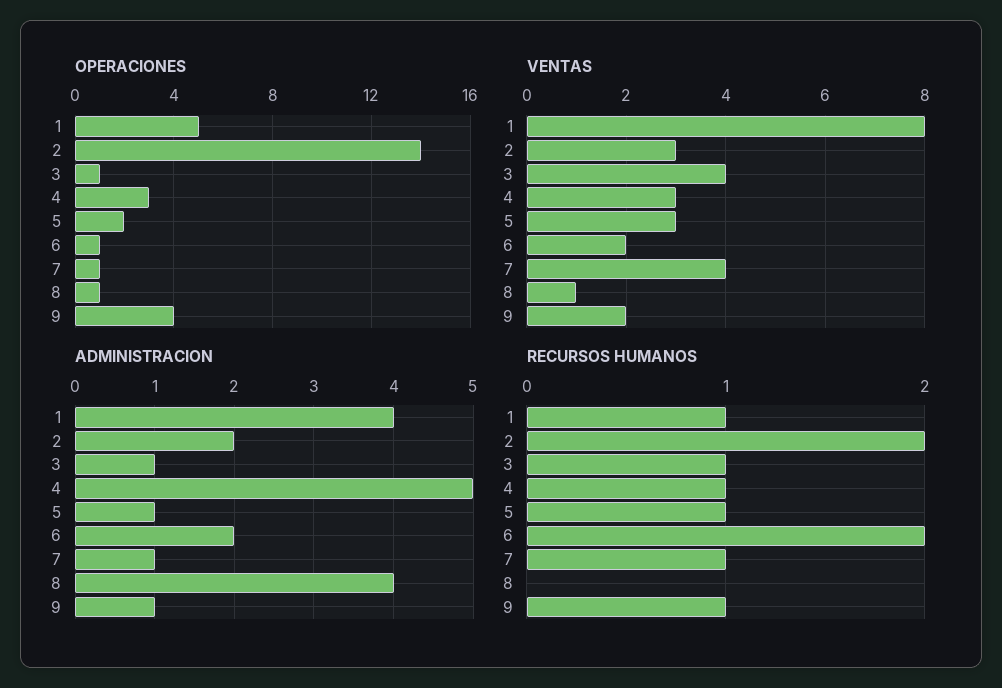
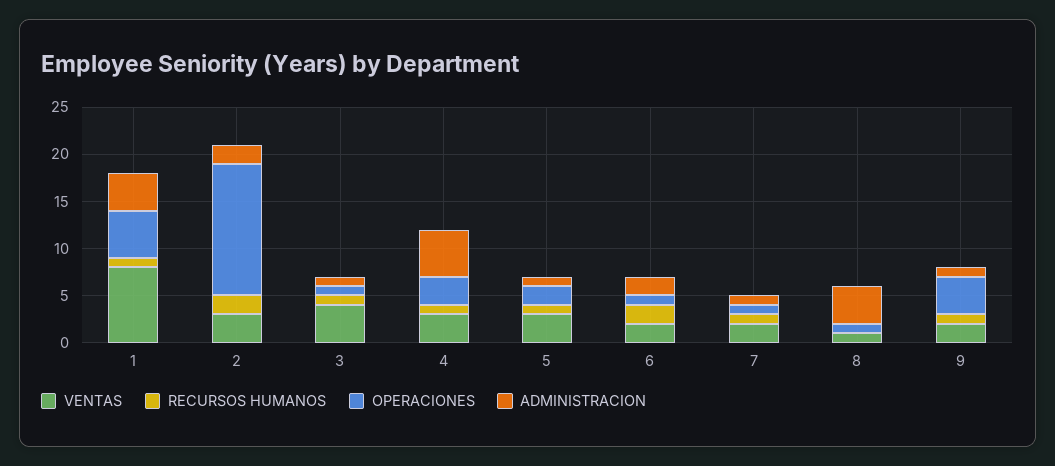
  {
    "OPERACIONES": {
      "1": 5,
      "2": 14,
      "3": 1,
      "4": 3,
      "5": 2,
      "6": 1,
      "7": 1,
      "8": 1,
      "9": 4
    },
    "VENTAS": {
      "1": 8,
      "2": 3,
      "3": 4,
      "4": 3,
      "5": 3,
      "6": 2,
-     "7": 4,
+     "7": 2,
      "8": 1,
      "9": 2
    },
    "ADMINISTRACION": {
      "1": 4,
      "2": 2,
      "3": 1,
      "4": 5,
      "5": 1,
      "6": 2,
      "7": 1,
      "8": 4,
      "9": 1
    },
    "RECURSOS HUMANOS": {
      "1": 1,
      "2": 2,
      "3": 1,
      "4": 1,
      "5": 1,
      "6": 2,
      "7": 1,
      "8": 0,
      "9": 1
    }
  }

